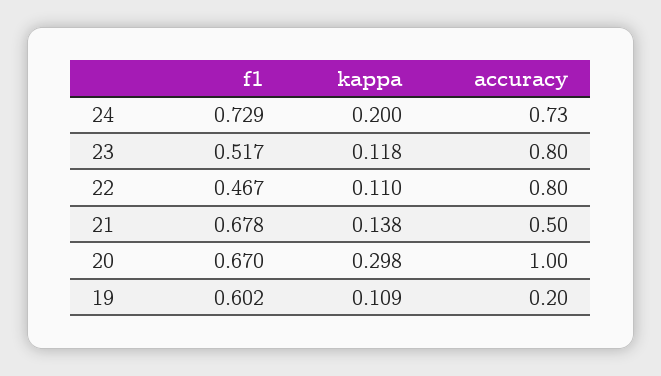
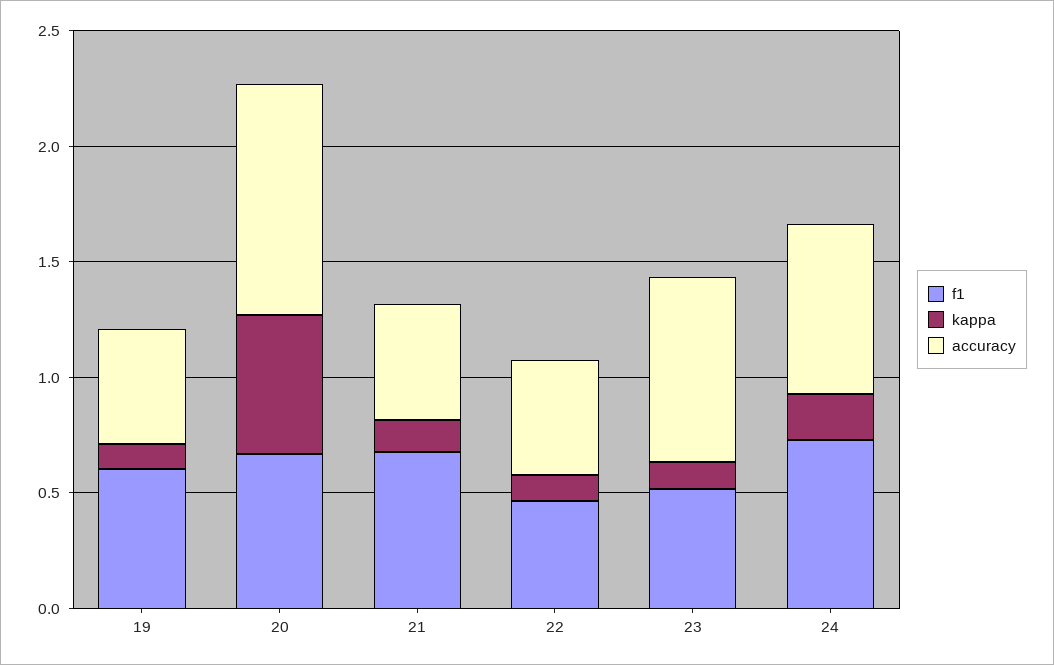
  {
    "f1": {
      "24": 0.729,
      "23": 0.517,
      "22": 0.467,
      "21": 0.678,
      "20": 0.67,
      "19": 0.602
    },
    "kappa": {
      "24": 0.2,
      "23": 0.118,
      "22": 0.11,
      "21": 0.138,
-     "20": 0.298,
+     "20": 0.6,
      "19": 0.109
    },
    "accuracy": {
      "24": 0.73,
      "23": 0.8,
-     "22": 0.8,
+     "22": 0.5,
      "21": 0.5,
      "20": 1,
-     "19": 0.2
+     "19": 0.5
    }
  }

